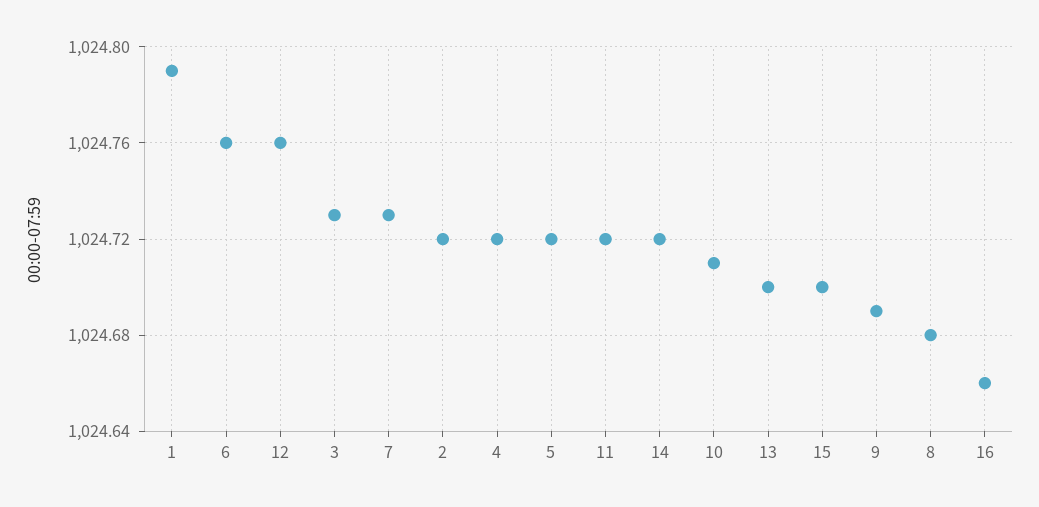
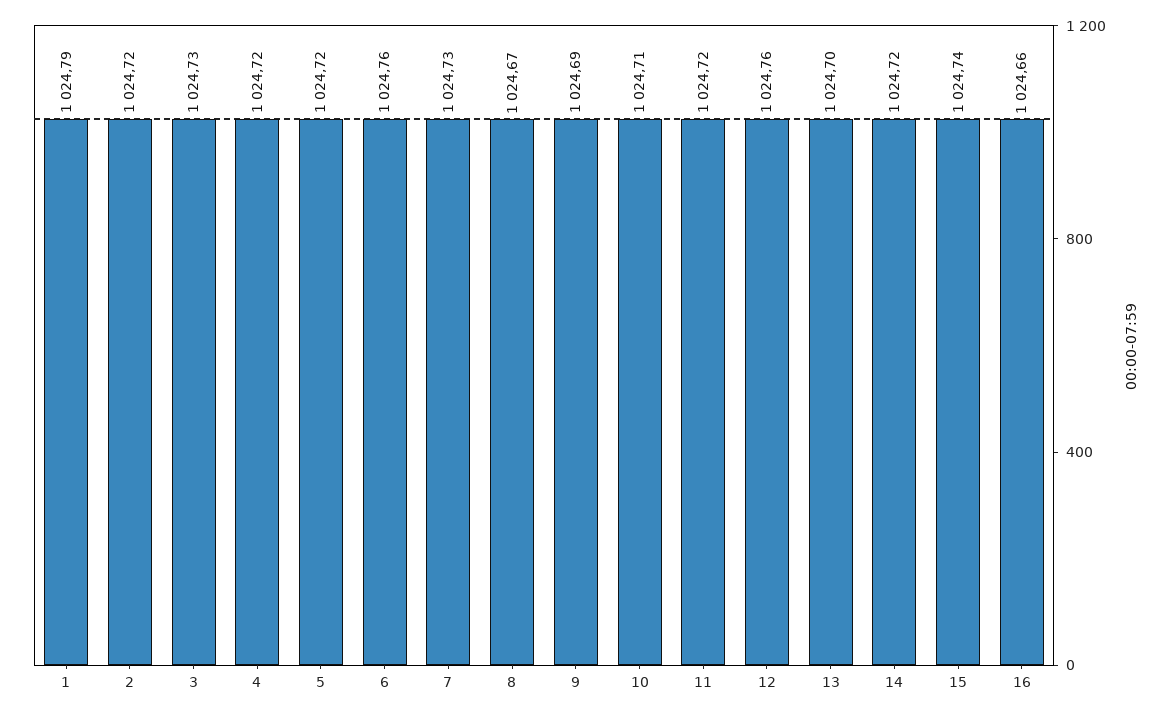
  {
    "1": 1024.79,
    "6": 1024.76,
    "12": 1024.76,
    "3": 1024.73,
    "7": 1024.73,
    "2": 1024.72,
    "4": 1024.72,
    "5": 1024.72,
    "11": 1024.72,
    "14": 1024.72,
    "10": 1024.71,
    "13": 1024.7,
-   "15": 1024.7,
+   "15": 1024.74,
    "9": 1024.69,
-   "8": 1024.68,
+   "8": 1024.67,
    "16": 1024.66
  }

